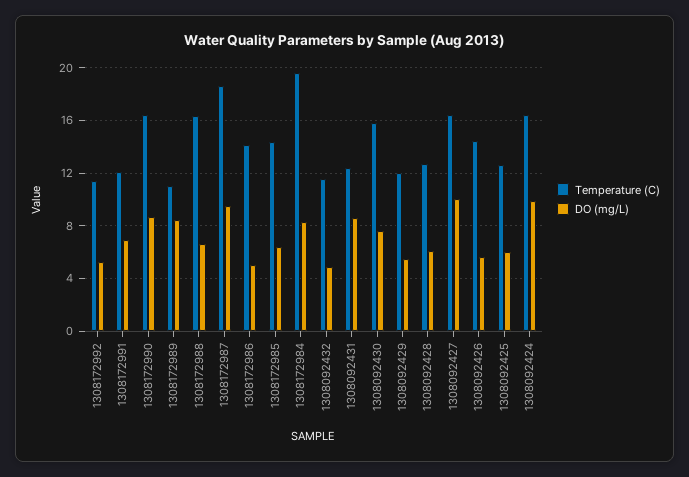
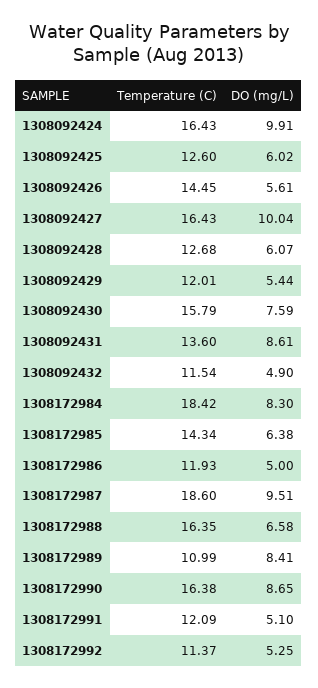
  {
    "Temperature (C)": {
      "1308172992": 11.37,
      "1308172991": 12.09,
      "1308172990": 16.38,
      "1308172989": 10.99,
      "1308172988": 16.35,
      "1308172987": 18.6,
-     "1308172986": 14,
+     "1308172986": 11.93,
      "1308172985": 14.34,
-     "1308172984": 19.5,
+     "1308172984": 18.42,
      "1308092432": 11.54,
-     "1308092431": 12.5,
+     "1308092431": 13.6,
      "1308092430": 15.79,
      "1308092429": 12.01,
      "1308092428": 12.68,
      "1308092427": 16.43,
      "1308092426": 14.45,
      "1308092425": 12.6,
      "1308092424": 16.43
    },
    "DO (mg/L)": {
      "1308172992": 5.25,
-     "1308172991": 7,
+     "1308172991": 5.1,
      "1308172990": 8.65,
      "1308172989": 8.41,
      "1308172988": 6.58,
      "1308172987": 9.51,
      "1308172986": 5,
      "1308172985": 6.38,
      "1308172984": 8.3,
      "1308092432": 4.9,
      "1308092431": 8.61,
      "1308092430": 7.59,
      "1308092429": 5.44,
      "1308092428": 6.07,
      "1308092427": 10.04,
      "1308092426": 5.61,
      "1308092425": 6.02,
      "1308092424": 9.91
    }
  }

